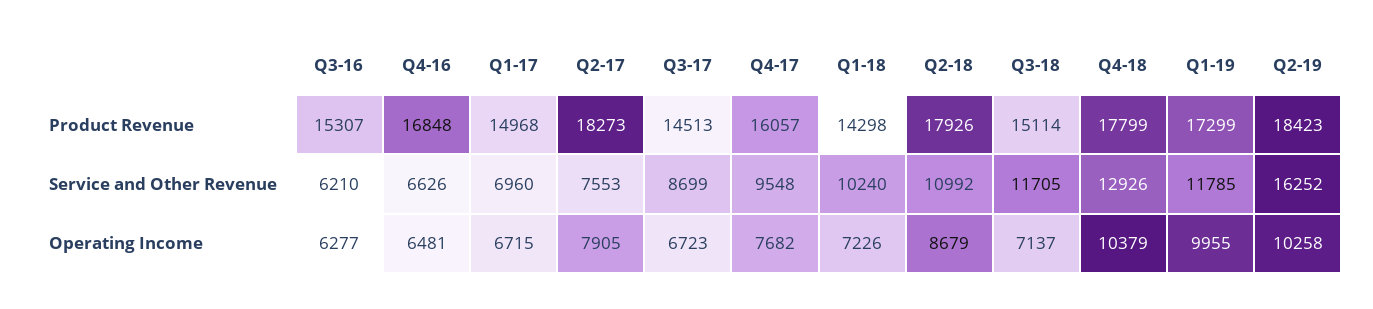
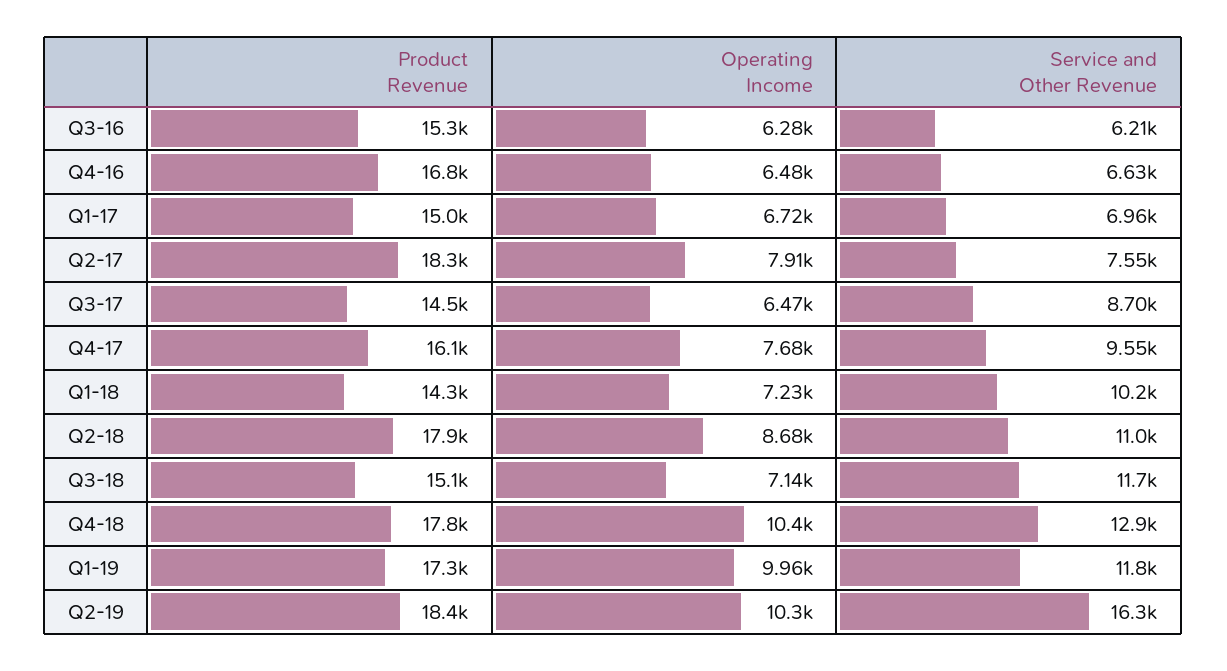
  {
    "Q3-16": {
      "Product Revenue": 15307,
      "Service and Other Revenue": 6210,
      "Operating Income": 6277
    },
    "Q4-16": {
      "Product Revenue": 16848,
      "Service and Other Revenue": 6626,
      "Operating Income": 6481
    },
    "Q1-17": {
      "Product Revenue": 14968,
      "Service and Other Revenue": 6960,
      "Operating Income": 6715
    },
    "Q2-17": {
      "Product Revenue": 18273,
      "Service and Other Revenue": 7553,
      "Operating Income": 7905
    },
    "Q3-17": {
      "Product Revenue": 14513,
      "Service and Other Revenue": 8699,
-     "Operating Income": 6723
+     "Operating Income": 6470
    },
    "Q4-17": {
      "Product Revenue": 16057,
      "Service and Other Revenue": 9548,
      "Operating Income": 7682
    },
    "Q1-18": {
      "Product Revenue": 14298,
      "Service and Other Revenue": 10240,
      "Operating Income": 7226
    },
    "Q2-18": {
      "Product Revenue": 17926,
      "Service and Other Revenue": 10992,
      "Operating Income": 8679
    },
    "Q3-18": {
      "Product Revenue": 15114,
      "Service and Other Revenue": 11705,
      "Operating Income": 7137
    },
    "Q4-18": {
      "Product Revenue": 17799,
      "Service and Other Revenue": 12926,
      "Operating Income": 10379
    },
    "Q1-19": {
      "Product Revenue": 17299,
      "Service and Other Revenue": 11785,
      "Operating Income": 9955
    },
    "Q2-19": {
      "Product Revenue": 18423,
      "Service and Other Revenue": 16252,
      "Operating Income": 10258
    }
  }

